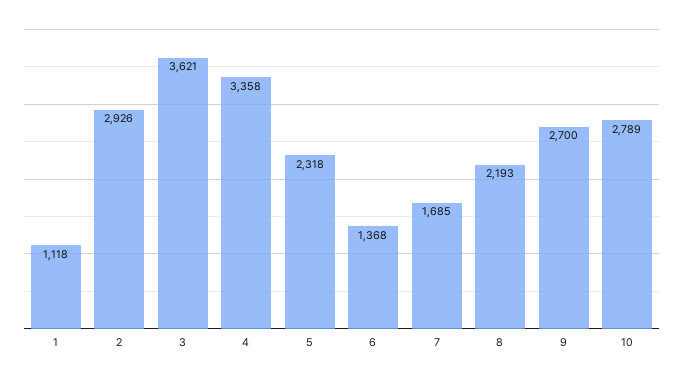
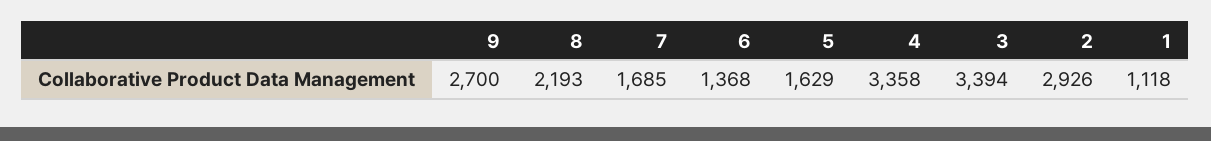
  {
    "1": 1118,
    "2": 2926,
-   "3": 3621,
+   "3": 3394,
    "4": 3358,
-   "5": 2318,
+   "5": 1629,
    "6": 1368,
    "7": 1685,
    "8": 2193,
-   "9": 2700,
+   "9": 2700
-   "10": 2789
  }

